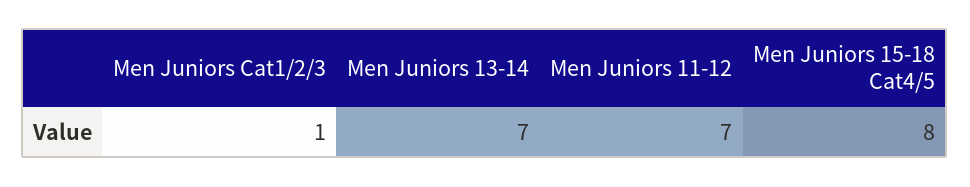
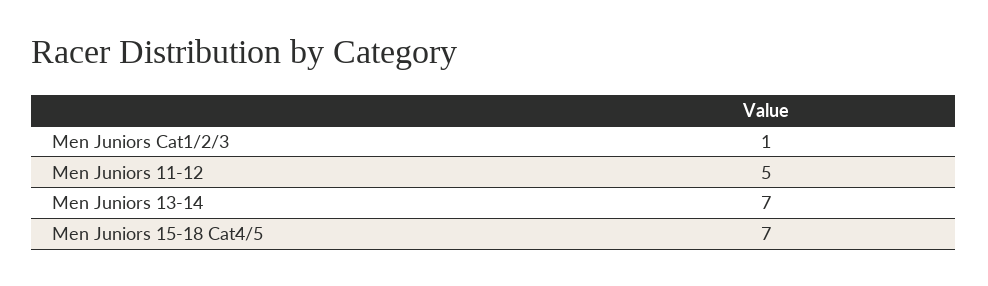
  {
    "Men Juniors Cat1/2/3": 1,
    "Men Juniors 13-14": 7,
-   "Men Juniors 11-12": 7,
+   "Men Juniors 11-12": 5,
-   "Men Juniors 15-18 Cat4/5": 8
+   "Men Juniors 15-18 Cat4/5": 7
  }

